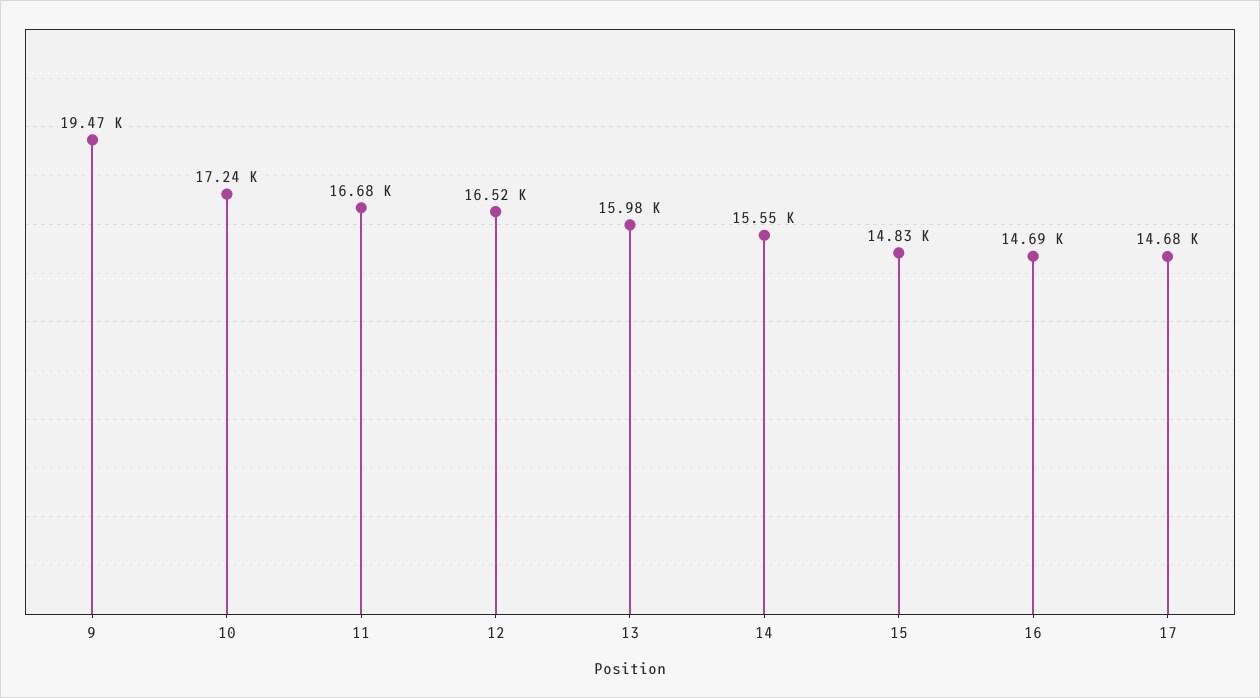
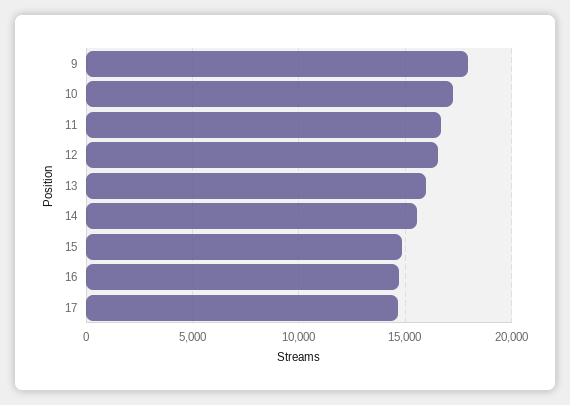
  {
-   "9": 19470,
+   "9": 18000,
    "10": 17240,
    "11": 16680,
    "12": 16520,
    "13": 15980,
    "14": 15550,
    "15": 14830,
    "16": 14690,
    "17": 14680
  }

